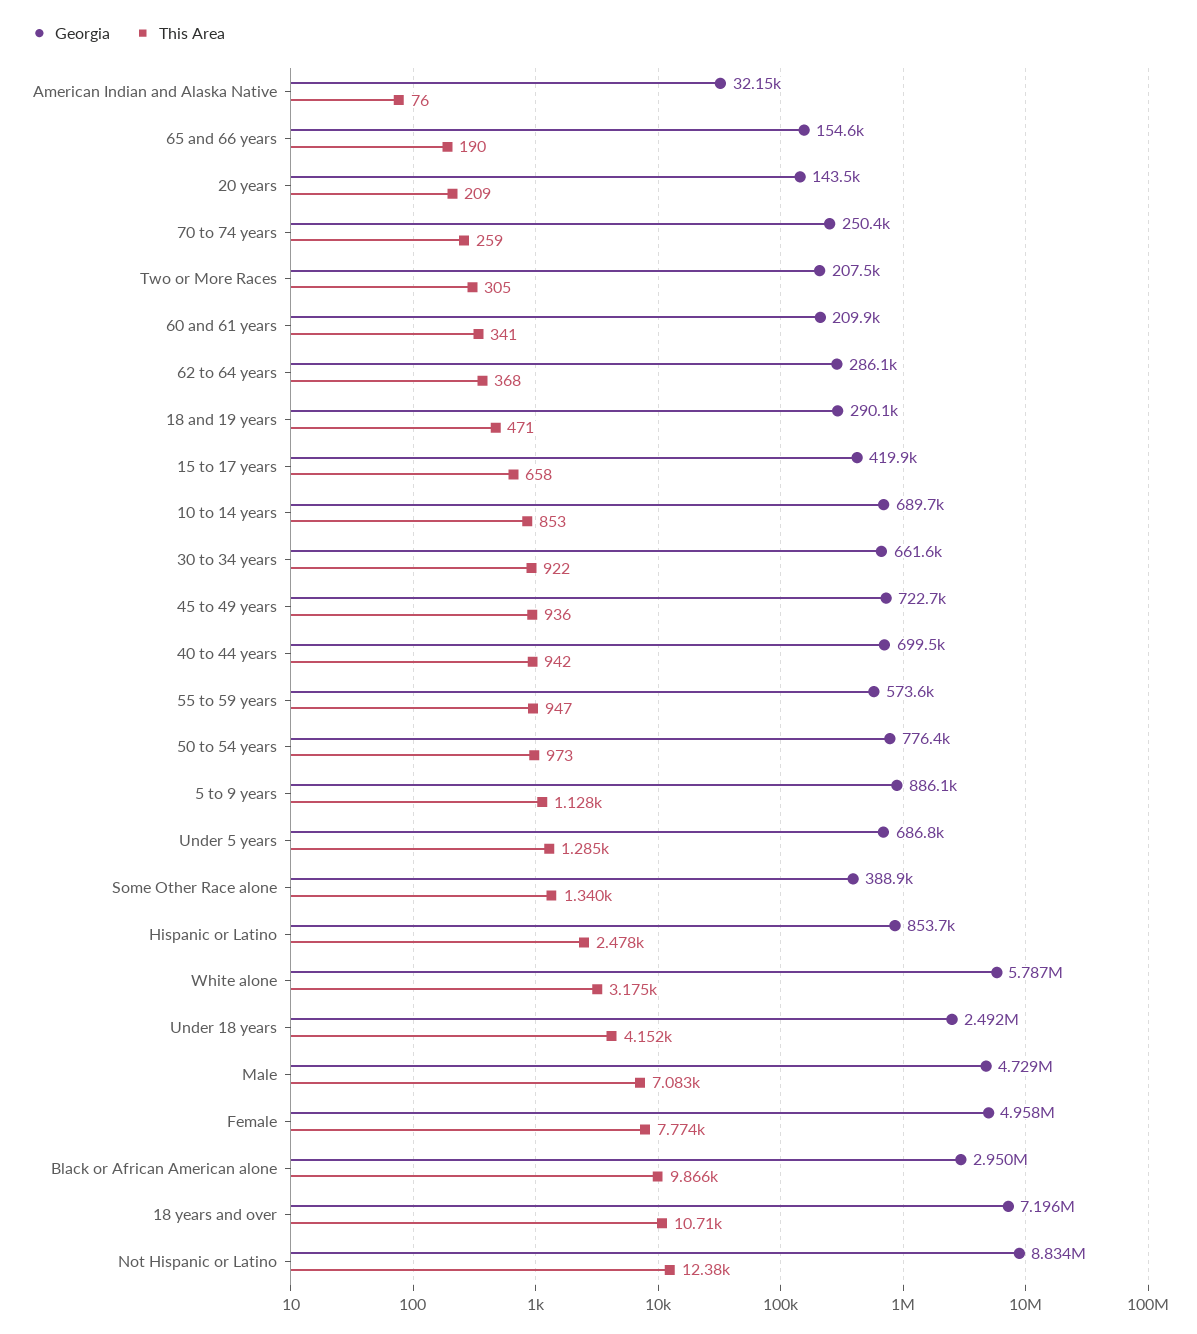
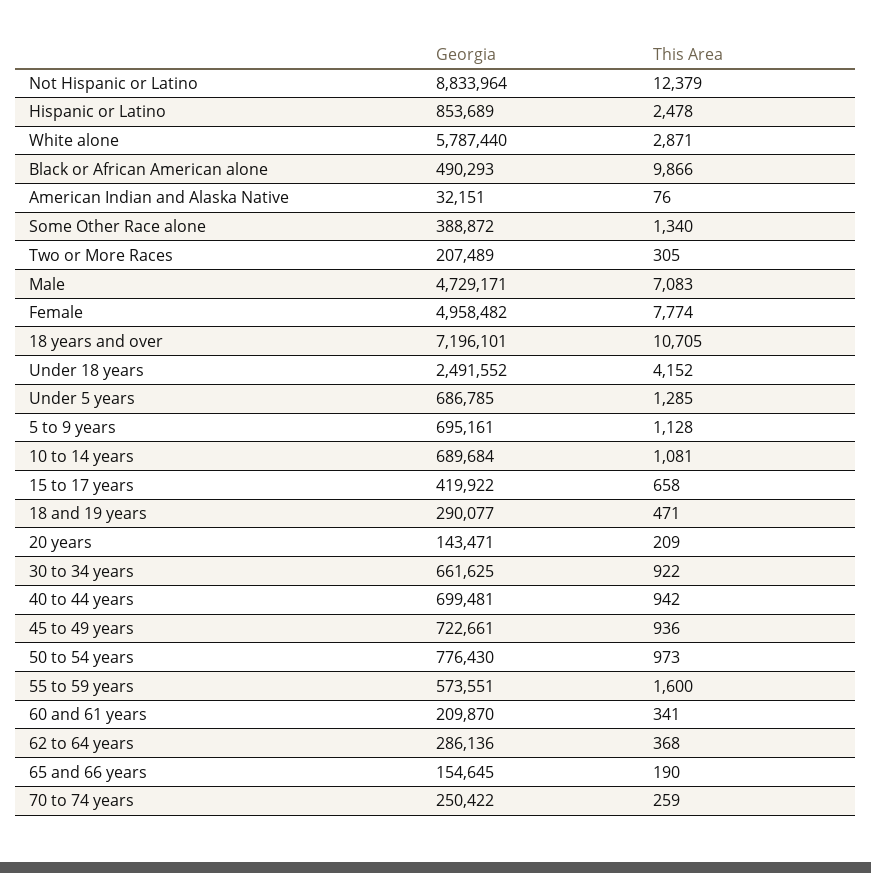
  {
    "Georgia": {
      "American Indian and Alaska Native": 32151,
      "65 and 66 years": 154645,
      "20 years": 143471,
      "70 to 74 years": 250422,
      "Two or More Races": 207489,
      "60 and 61 years": 209870,
      "62 to 64 years": 286136,
      "18 and 19 years": 290077,
      "15 to 17 years": 419922,
      "10 to 14 years": 689684,
      "30 to 34 years": 661625,
      "45 to 49 years": 722661,
      "40 to 44 years": 699481,
      "55 to 59 years": 573551,
      "50 to 54 years": 776430,
-     "5 to 9 years": 886100,
+     "5 to 9 years": 695161,
      "Under 5 years": 686785,
      "Some Other Race alone": 388872,
      "Hispanic or Latino": 853689,
      "White alone": 5787440,
      "Under 18 years": 2491552,
      "Male": 4729171,
      "Female": 4958482,
-     "Black or African American alone": 2950000,
+     "Black or African American alone": 490293,
      "18 years and over": 7196101,
      "Not Hispanic or Latino": 8833964
    },
    "This Area": {
      "American Indian and Alaska Native": 76,
      "65 and 66 years": 190,
      "20 years": 209,
      "70 to 74 years": 259,
      "Two or More Races": 305,
      "60 and 61 years": 341,
      "62 to 64 years": 368,
      "18 and 19 years": 471,
      "15 to 17 years": 658,
-     "10 to 14 years": 853,
+     "10 to 14 years": 1081,
      "30 to 34 years": 922,
      "45 to 49 years": 936,
      "40 to 44 years": 942,
-     "55 to 59 years": 947,
+     "55 to 59 years": 1600,
      "50 to 54 years": 973,
      "5 to 9 years": 1128,
      "Under 5 years": 1285,
      "Some Other Race alone": 1340,
      "Hispanic or Latino": 2478,
-     "White alone": 3175,
+     "White alone": 2871,
      "Under 18 years": 4152,
      "Male": 7083,
      "Female": 7774,
      "Black or African American alone": 9866,
      "18 years and over": 10705,
      "Not Hispanic or Latino": 12379
    }
  }

